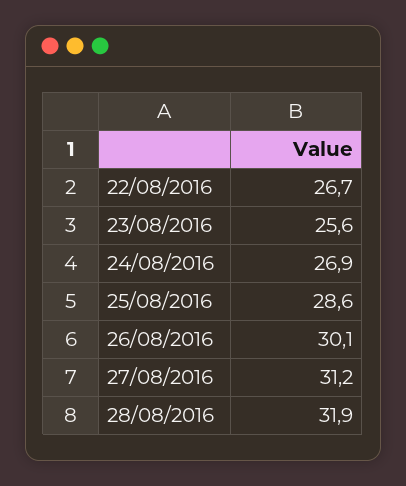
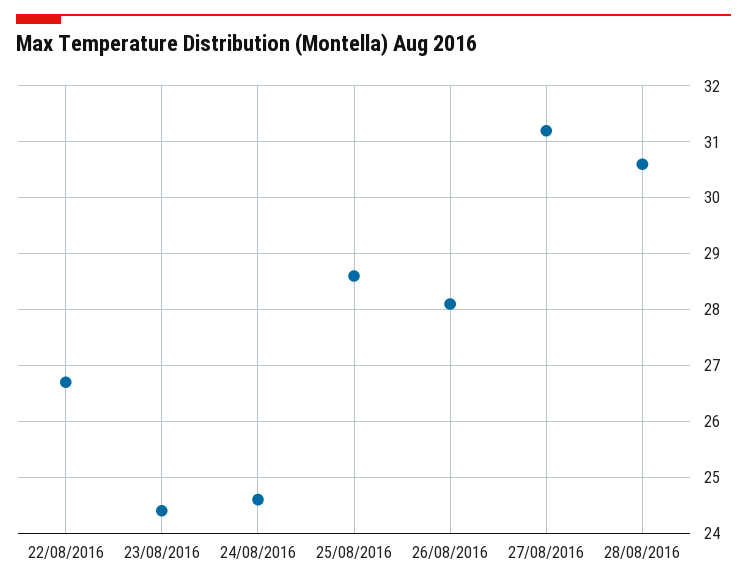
  {
    "22/08/2016": 26.7,
-   "23/08/2016": 25.6,
+   "23/08/2016": 24.5,
-   "24/08/2016": 26.9,
+   "24/08/2016": 24.5,
    "25/08/2016": 28.6,
-   "26/08/2016": 30.1,
+   "26/08/2016": 28,
    "27/08/2016": 31.2,
-   "28/08/2016": 31.9
+   "28/08/2016": 30.5
  }

